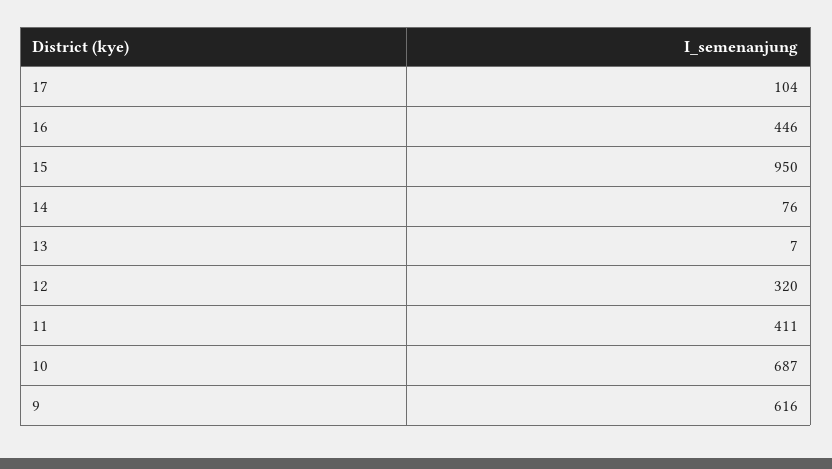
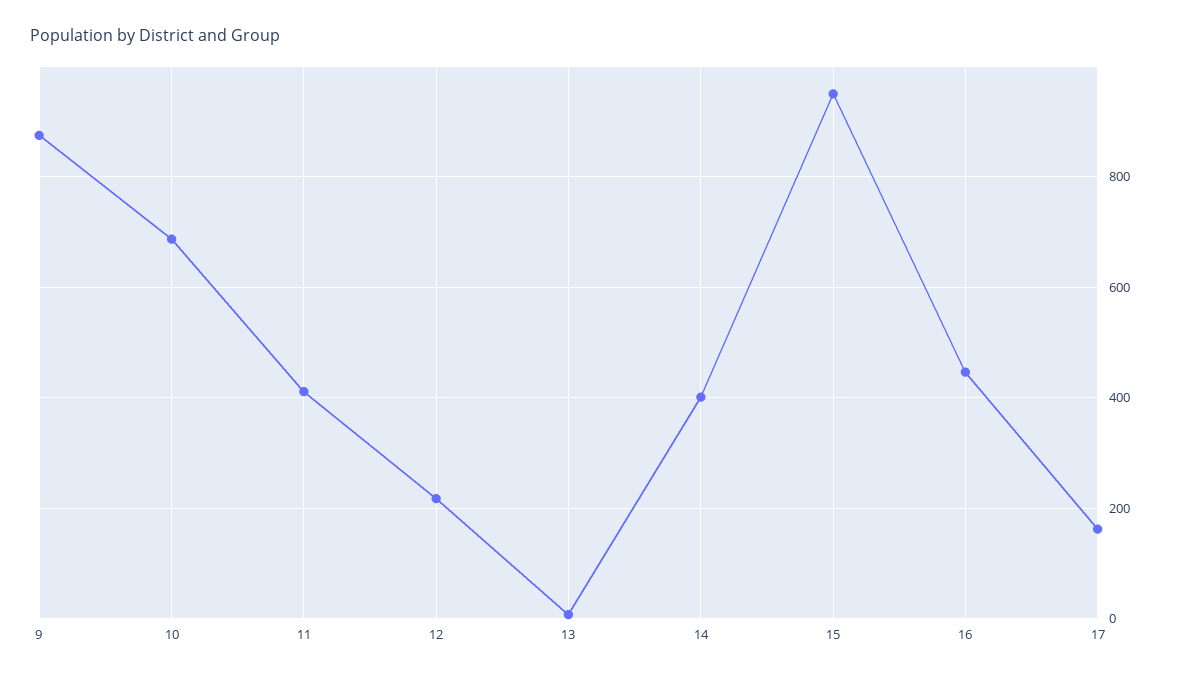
  {
-   "17": 104,
+   "17": 160,
    "16": 446,
    "15": 950,
-   "14": 76,
+   "14": 400,
    "13": 7,
-   "12": 320,
+   "12": 220,
    "11": 411,
    "10": 687,
-   "9": 616
+   "9": 880
  }

